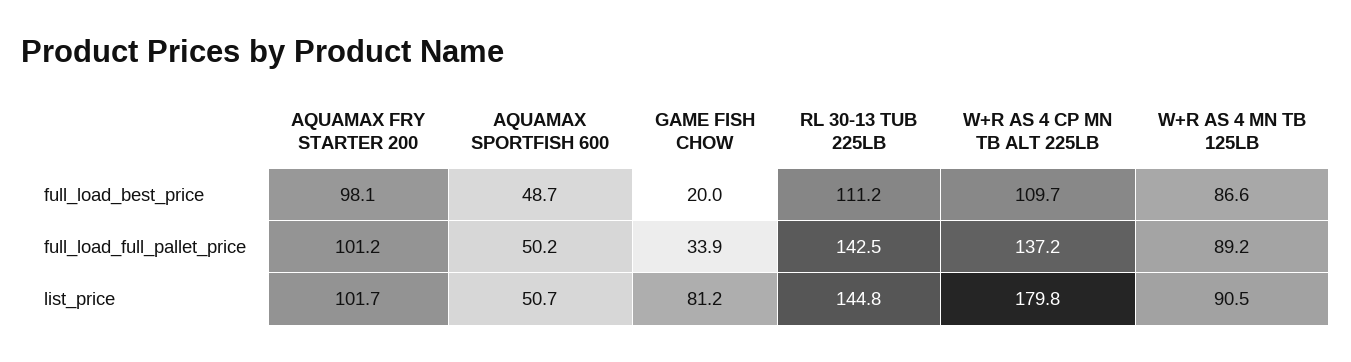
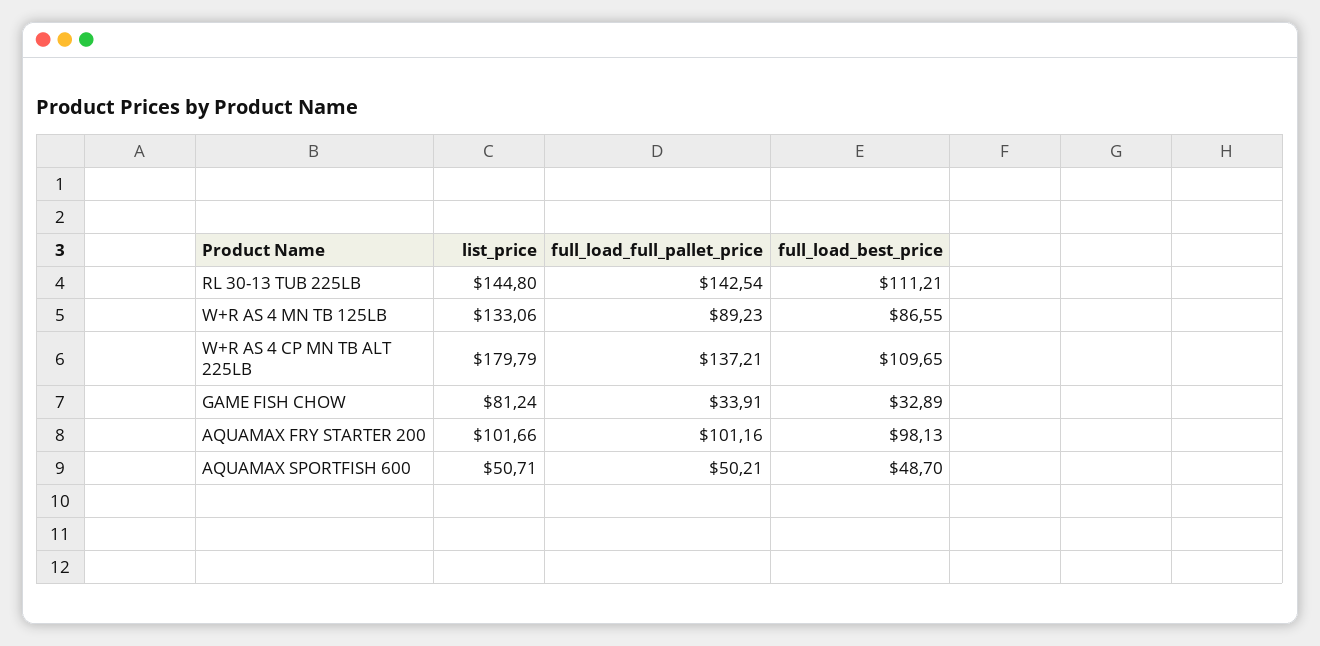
  {
    "AQUAMAX FRY STARTER 200": {
      "full_load_best_price": 98.13,
      "full_load_full_pallet_price": 101.16,
      "list_price": 101.66
    },
    "AQUAMAX SPORTFISH 600": {
      "full_load_best_price": 48.7,
      "full_load_full_pallet_price": 50.21,
      "list_price": 50.71
    },
    "GAME FISH CHOW": {
-     "full_load_best_price": 20,
+     "full_load_best_price": 32.89,
      "full_load_full_pallet_price": 33.91,
      "list_price": 81.24
    },
    "RL 30-13 TUB 225LB": {
      "full_load_best_price": 111.21,
      "full_load_full_pallet_price": 142.54,
      "list_price": 144.8
    },
    "W+R AS 4 CP MN TB ALT 225LB": {
      "full_load_best_price": 109.65,
      "full_load_full_pallet_price": 137.21,
      "list_price": 179.79
    },
    "W+R AS 4 MN TB 125LB": {
      "full_load_best_price": 86.55,
      "full_load_full_pallet_price": 89.23,
-     "list_price": 90.5
+     "list_price": 133.06
    }
  }

